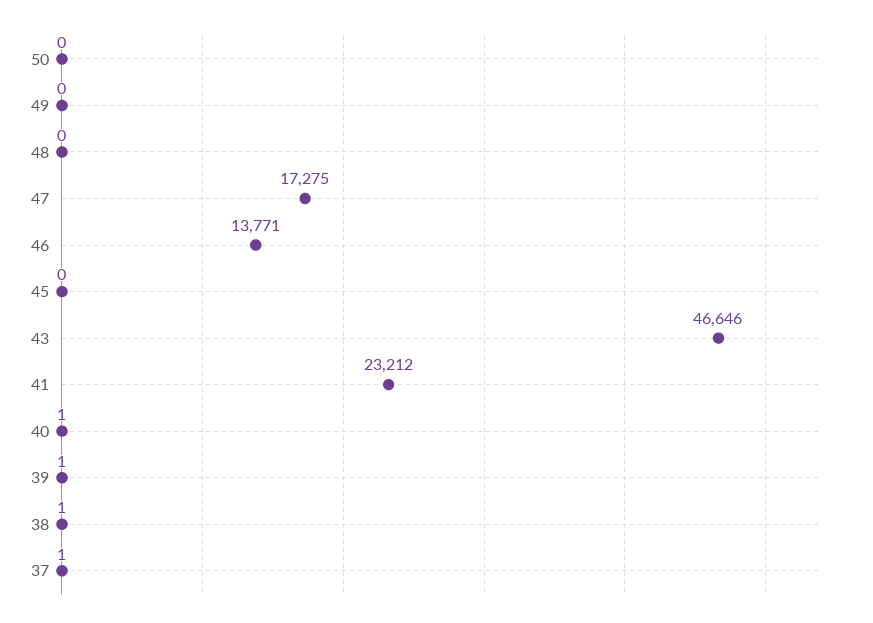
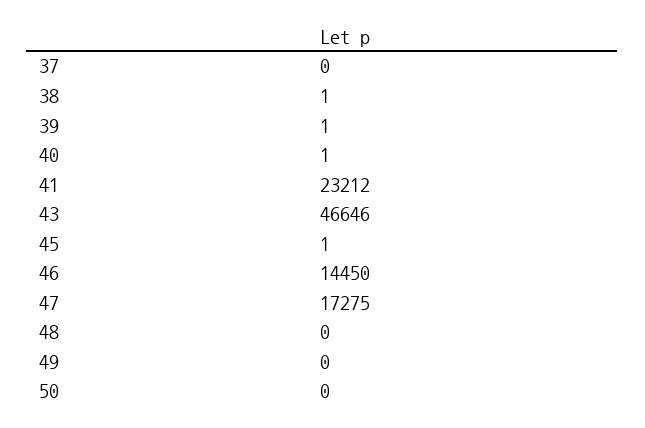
  {
    "50": 0,
    "49": 0,
    "48": 0,
    "47": 17275,
-   "46": 13771,
+   "46": 14450,
-   "45": 0,
+   "45": 1,
    "43": 46646,
    "41": 23212,
    "40": 1,
    "39": 1,
    "38": 1,
-   "37": 1
+   "37": 0
  }

